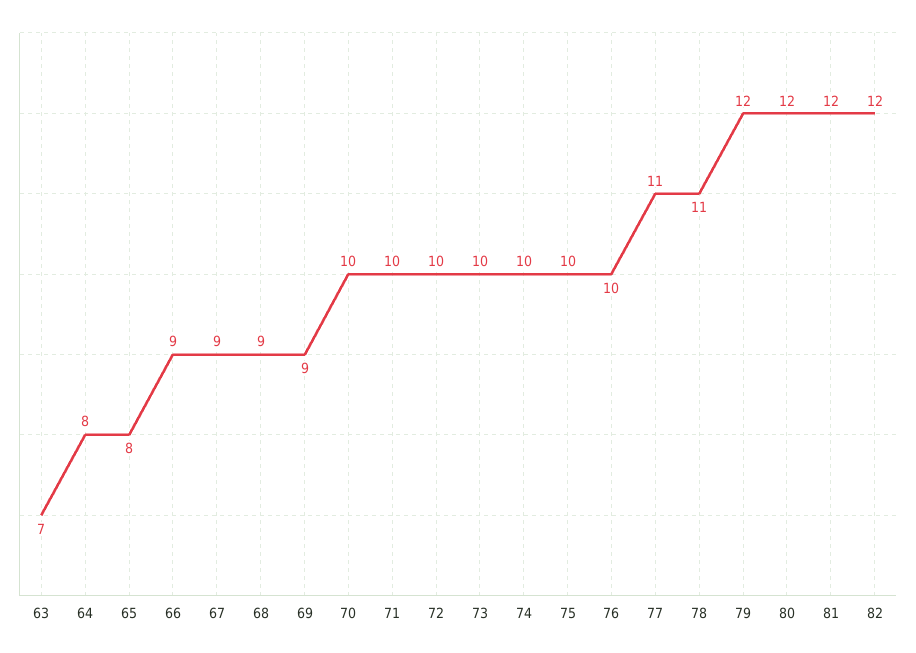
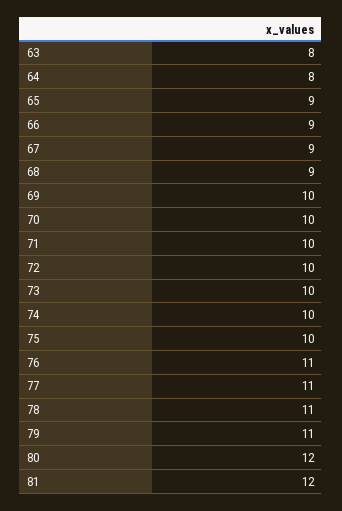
  {
-   "63": 7,
+   "63": 8,
    "64": 8,
-   "65": 8,
+   "65": 9,
    "66": 9,
    "67": 9,
    "68": 9,
-   "69": 9,
+   "69": 10,
    "70": 10,
    "71": 10,
    "72": 10,
    "73": 10,
    "74": 10,
    "75": 10,
-   "76": 10,
+   "76": 11,
    "77": 11,
    "78": 11,
-   "79": 12,
+   "79": 11,
    "80": 12,
-   "81": 12,
+   "81": 12
-   "82": 12
  }

